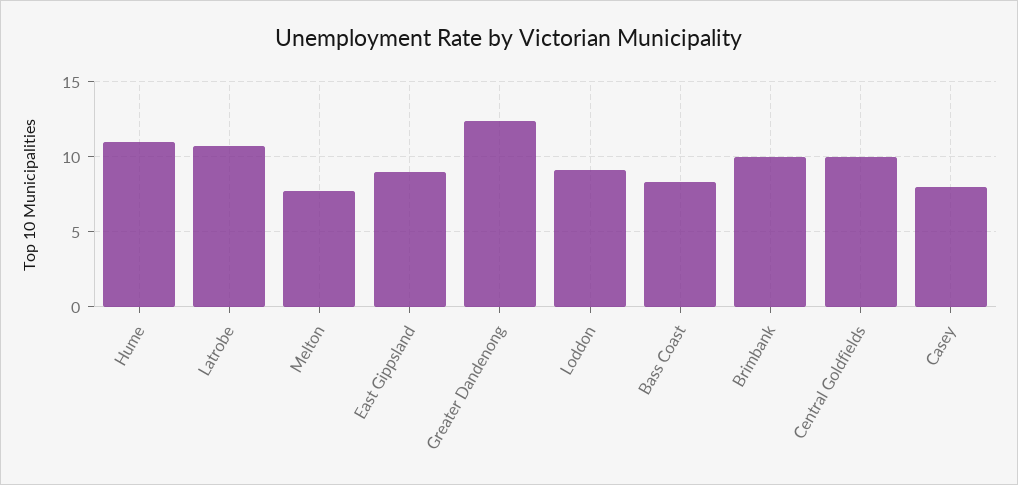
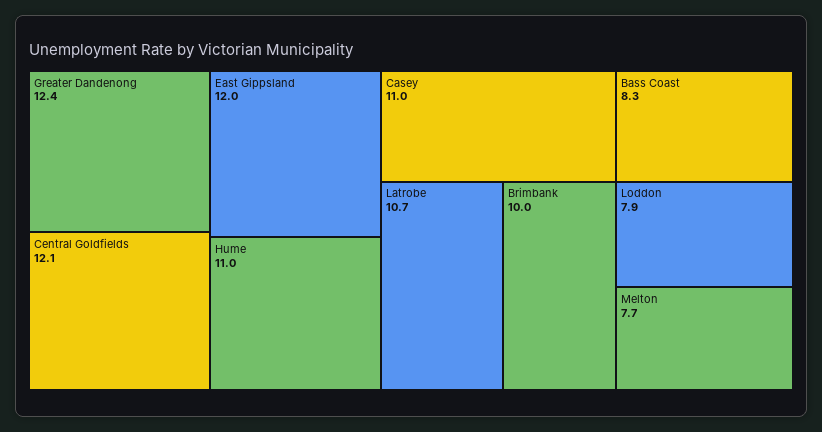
  {
    "Hume": 11,
    "Latrobe": 10.7,
    "Melton": 7.7,
-   "East Gippsland": 9,
+   "East Gippsland": 12,
    "Greater Dandenong": 12.4,
-   "Loddon": 9,
+   "Loddon": 7.9,
    "Bass Coast": 8.3,
    "Brimbank": 10,
-   "Central Goldfields": 10,
+   "Central Goldfields": 12.1,
-   "Casey": 8
+   "Casey": 11
  }

